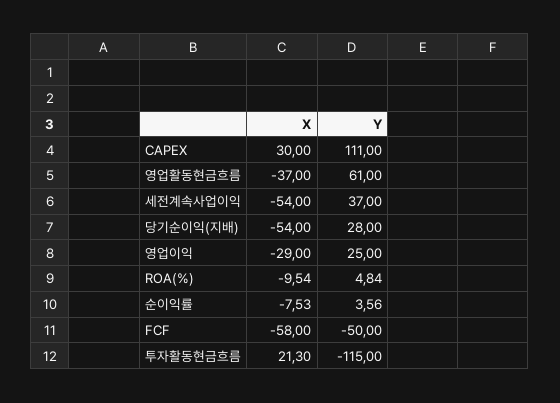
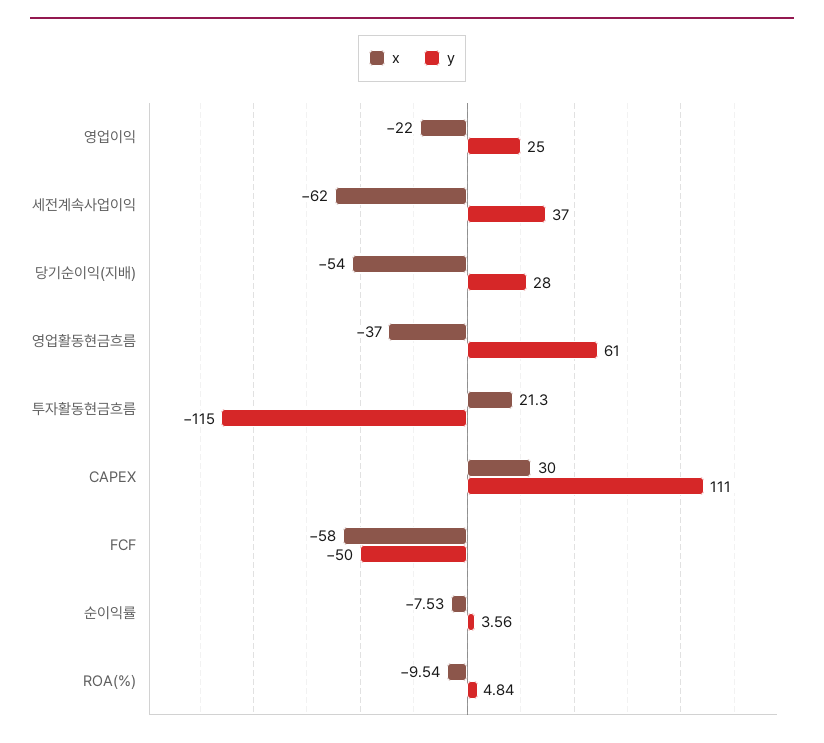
  {
    "X": {
      "CAPEX": 30,
      "영업활동현금흐름": -37,
-     "세전계속사업이익": -54,
+     "세전계속사업이익": -62,
      "당기순이익(지배)": -54,
-     "영업이익": -29,
+     "영업이익": -22,
      "ROA(%)": -9.54,
      "순이익률": -7.53,
      "FCF": -58,
      "투자활동현금흐름": 21.3
    },
    "Y": {
      "CAPEX": 111,
      "영업활동현금흐름": 61,
      "세전계속사업이익": 37,
      "당기순이익(지배)": 28,
      "영업이익": 25,
      "ROA(%)": 4.84,
      "순이익률": 3.56,
      "FCF": -50,
      "투자활동현금흐름": -115
    }
  }

